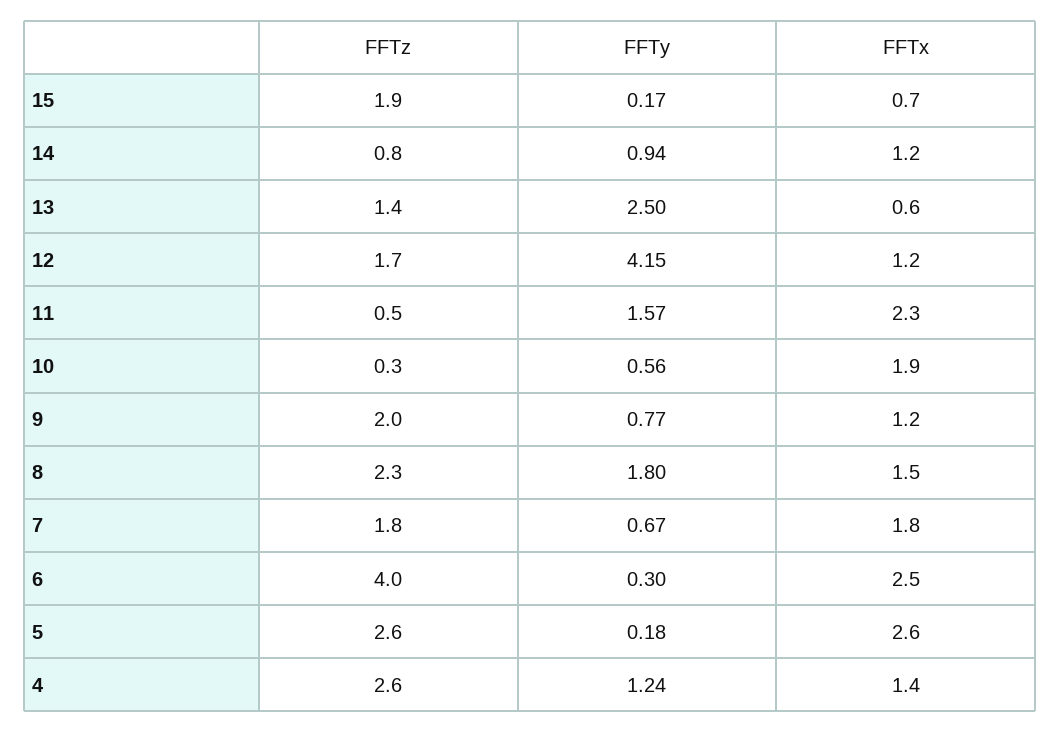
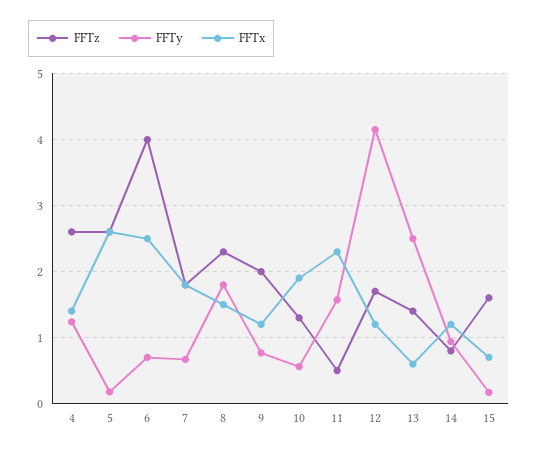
  {
    "FFTz": {
-     "15": 1.9,
+     "15": 1.6,
      "14": 0.8,
      "13": 1.4,
      "12": 1.7,
      "11": 0.5,
-     "10": 0.3,
+     "10": 1.3,
      "9": 2,
      "8": 2.3,
      "7": 1.8,
      "6": 4,
      "5": 2.6,
      "4": 2.6
    },
    "FFTy": {
      "15": 0.17,
      "14": 0.94,
      "13": 2.5,
      "12": 4.15,
      "11": 1.57,
      "10": 0.56,
      "9": 0.77,
      "8": 1.8,
      "7": 0.67,
-     "6": 0.3,
+     "6": 0.7,
      "5": 0.18,
      "4": 1.24
    },
    "FFTx": {
      "15": 0.7,
      "14": 1.2,
      "13": 0.6,
      "12": 1.2,
      "11": 2.3,
      "10": 1.9,
      "9": 1.2,
      "8": 1.5,
      "7": 1.8,
      "6": 2.5,
      "5": 2.6,
      "4": 1.4
    }
  }

